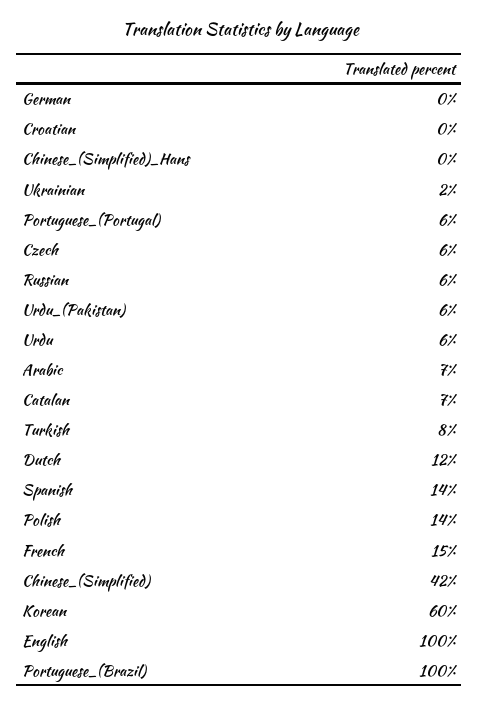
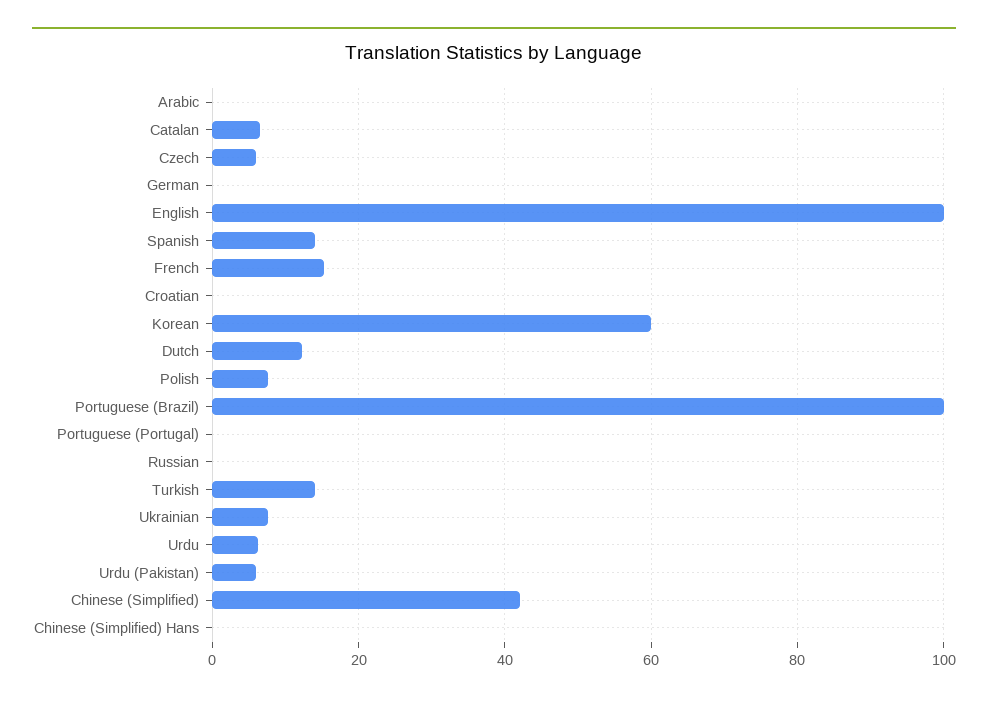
  {
    "German": 0,
    "Croatian": 0,
    "Chinese_(Simplified)_Hans": 0,
-   "Ukrainian": 2,
+   "Ukrainian": 8,
-   "Portuguese_(Portugal)": 6,
+   "Portuguese_(Portugal)": 0,
    "Czech": 6,
-   "Russian": 6,
+   "Russian": 0,
    "Urdu_(Pakistan)": 6,
    "Urdu": 6,
-   "Arabic": 7,
+   "Arabic": 0,
    "Catalan": 7,
-   "Turkish": 8,
+   "Turkish": 14,
    "Dutch": 12,
    "Spanish": 14,
-   "Polish": 14,
+   "Polish": 8,
    "French": 15,
    "Chinese_(Simplified)": 42,
    "Korean": 60,
    "English": 100,
    "Portuguese_(Brazil)": 100
  }

